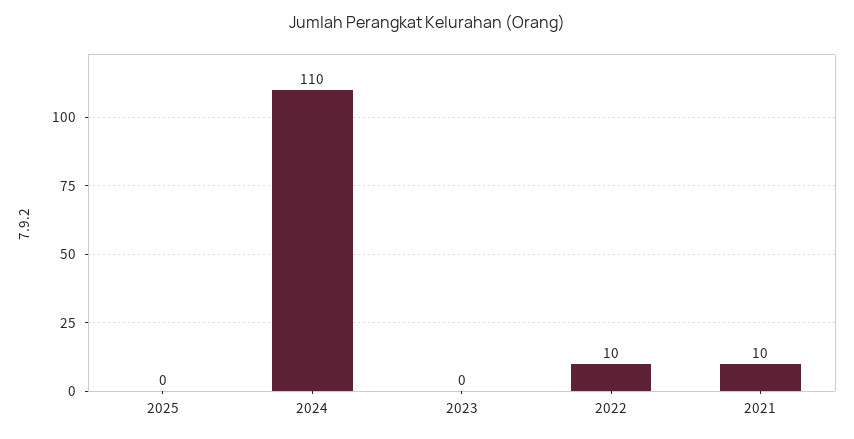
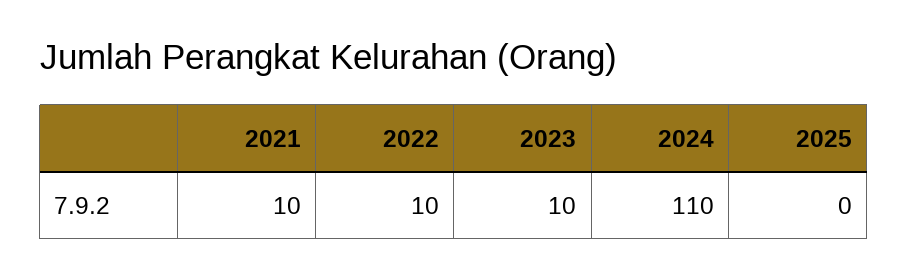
  {
    "2025": 0,
    "2024": 110,
-   "2023": 0,
+   "2023": 10,
    "2022": 10,
    "2021": 10
  }

